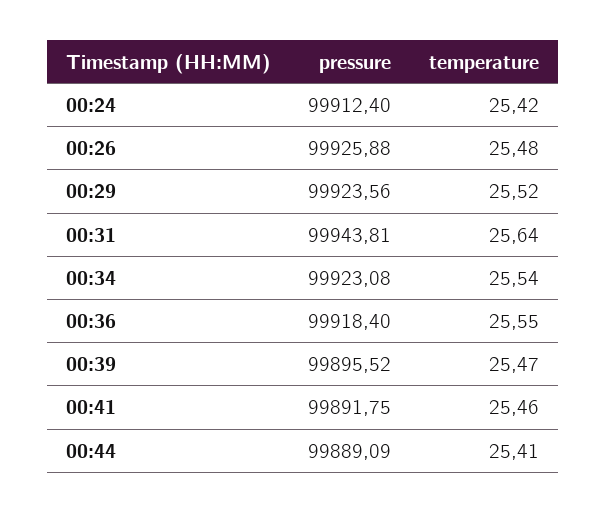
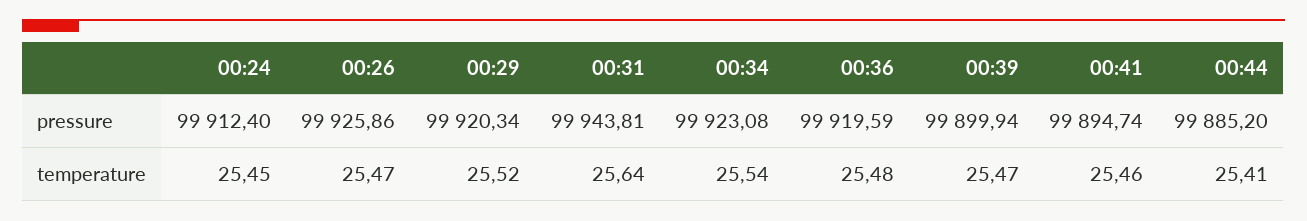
  {
    "pressure": {
      "00:24": 99912.4,
-     "00:26": 99925.88,
+     "00:26": 99925.86,
-     "00:29": 99923.56,
+     "00:29": 99920.34,
      "00:31": 99943.81,
      "00:34": 99923.08,
-     "00:36": 99918.4,
+     "00:36": 99919.59,
-     "00:39": 99895.52,
+     "00:39": 99899.94,
-     "00:41": 99891.75,
+     "00:41": 99894.74,
-     "00:44": 99889.09
+     "00:44": 99885.2
    },
    "temperature": {
-     "00:24": 25.42,
+     "00:24": 25.45,
-     "00:26": 25.48,
+     "00:26": 25.47,
      "00:29": 25.52,
      "00:31": 25.64,
      "00:34": 25.54,
-     "00:36": 25.55,
+     "00:36": 25.48,
      "00:39": 25.47,
      "00:41": 25.46,
      "00:44": 25.41
    }
  }

